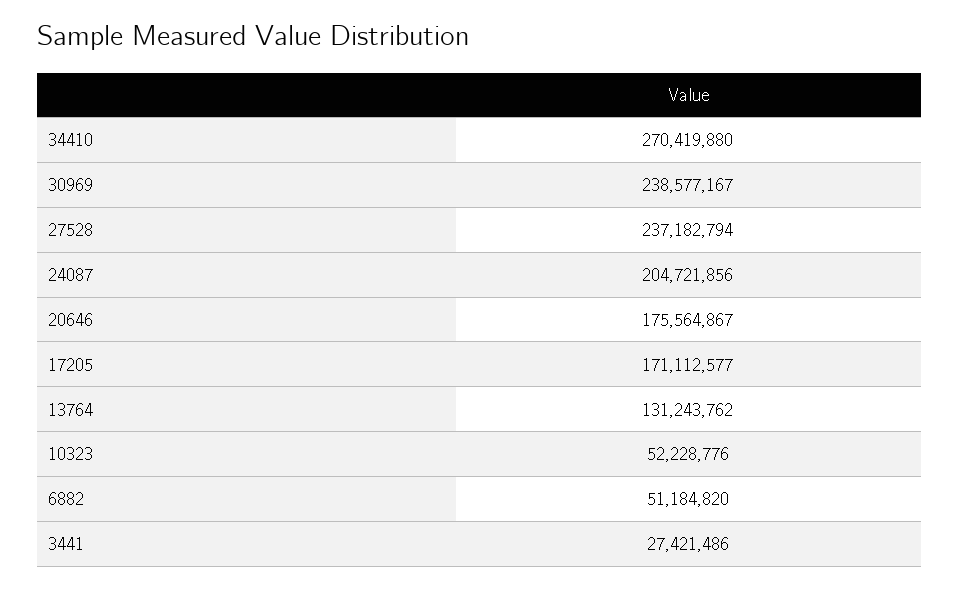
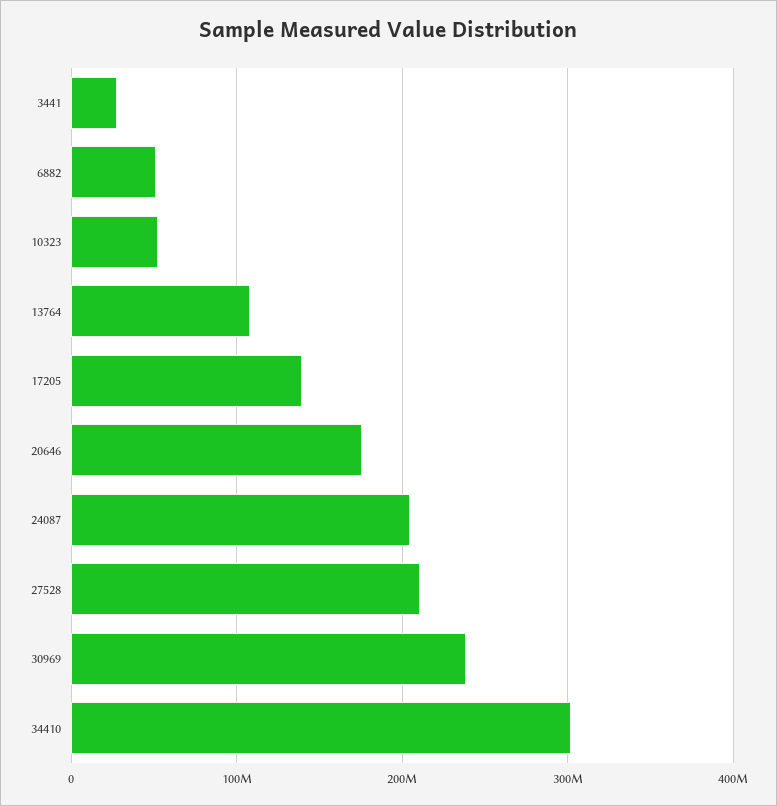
  {
-   "34410": 270419880,
+   "34410": 300000000,
    "30969": 238577167,
-   "27528": 237182794,
+   "27528": 210000000,
    "24087": 204721856,
    "20646": 175564867,
-   "17205": 171112577,
+   "17205": 140000000,
-   "13764": 131243762,
+   "13764": 110000000,
    "10323": 52228776,
    "6882": 51184820,
    "3441": 27421486
  }

